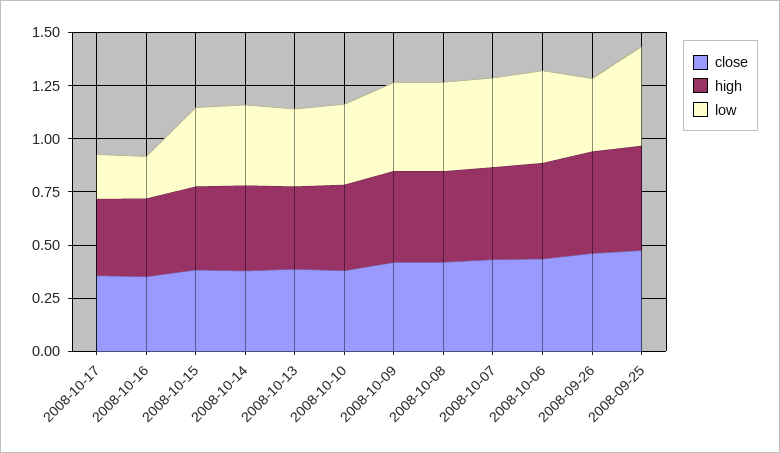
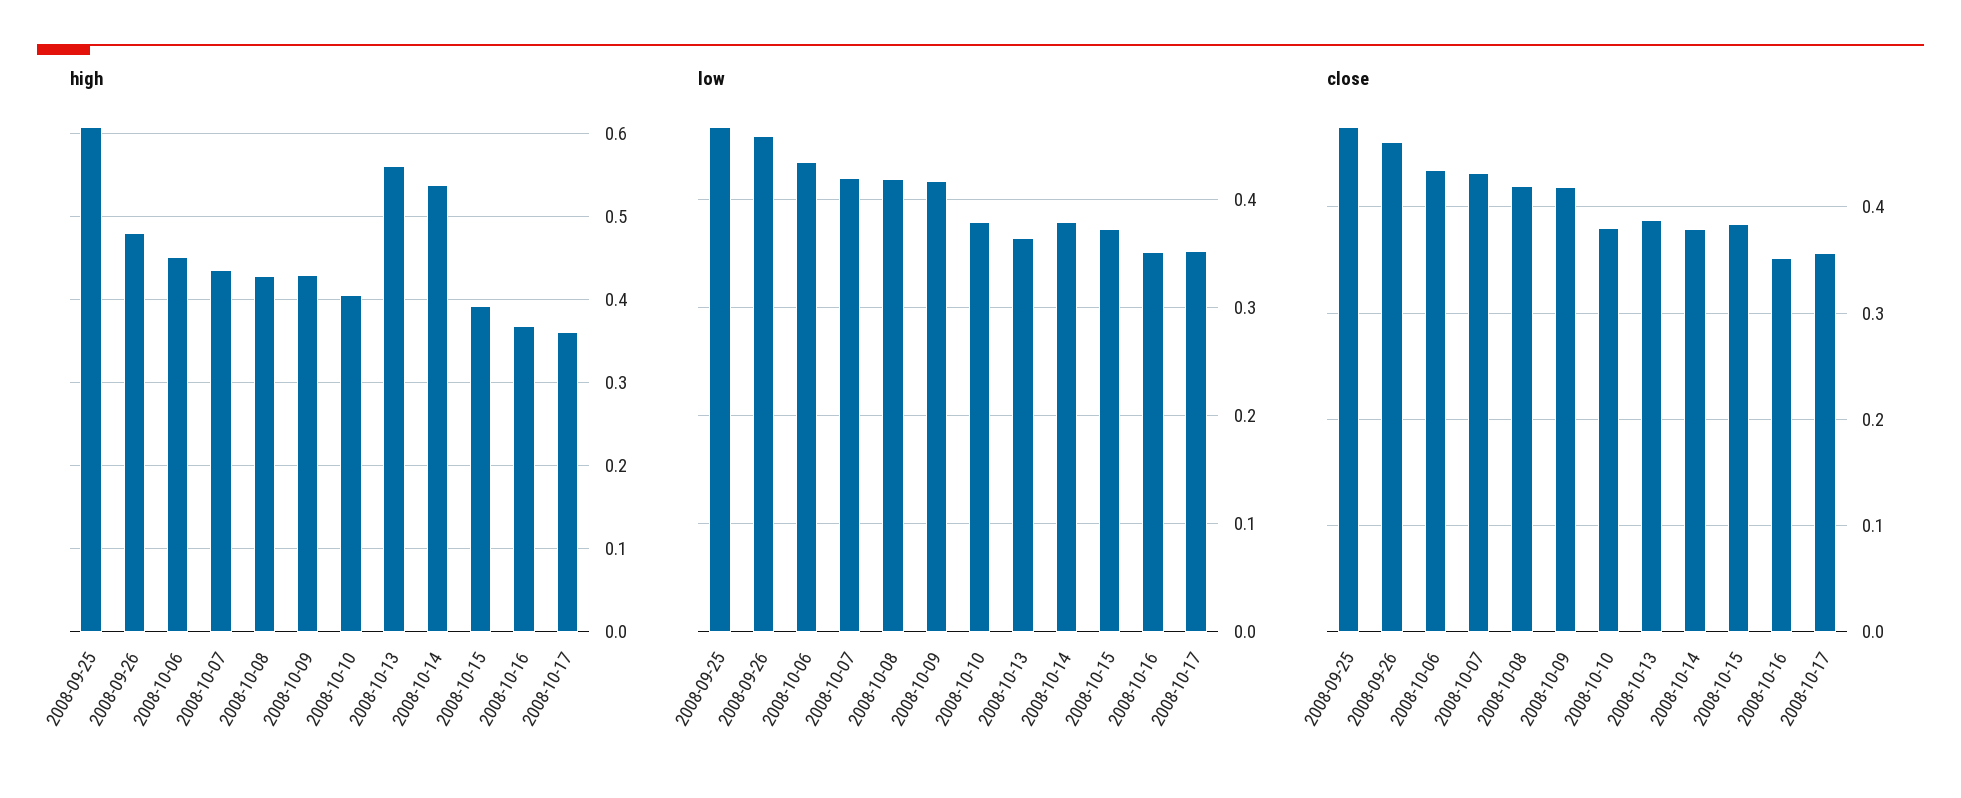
  {
    "close": {
      "2008-10-17": 0.36,
      "2008-10-16": 0.35,
      "2008-10-15": 0.38,
      "2008-10-14": 0.38,
      "2008-10-13": 0.39,
      "2008-10-10": 0.38,
      "2008-10-09": 0.42,
      "2008-10-08": 0.42,
      "2008-10-07": 0.43,
      "2008-10-06": 0.44,
      "2008-09-26": 0.46,
      "2008-09-25": 0.48
    },
    "high": {
      "2008-10-17": 0.36,
      "2008-10-16": 0.37,
      "2008-10-15": 0.39,
-     "2008-10-14": 0.4,
+     "2008-10-14": 0.54,
-     "2008-10-13": 0.4,
+     "2008-10-13": 0.56,
      "2008-10-10": 0.4,
      "2008-10-09": 0.43,
      "2008-10-08": 0.43,
      "2008-10-07": 0.44,
      "2008-10-06": 0.45,
      "2008-09-26": 0.48,
-     "2008-09-25": 0.5
+     "2008-09-25": 0.61
    },
    "low": {
-     "2008-10-17": 0.2,
+     "2008-10-17": 0.35,
-     "2008-10-16": 0.2,
+     "2008-10-16": 0.35,
      "2008-10-15": 0.37,
      "2008-10-14": 0.38,
      "2008-10-13": 0.36,
      "2008-10-10": 0.38,
      "2008-10-09": 0.42,
      "2008-10-08": 0.42,
      "2008-10-07": 0.42,
      "2008-10-06": 0.43,
-     "2008-09-26": 0.35,
+     "2008-09-26": 0.46,
      "2008-09-25": 0.47
    }
  }

